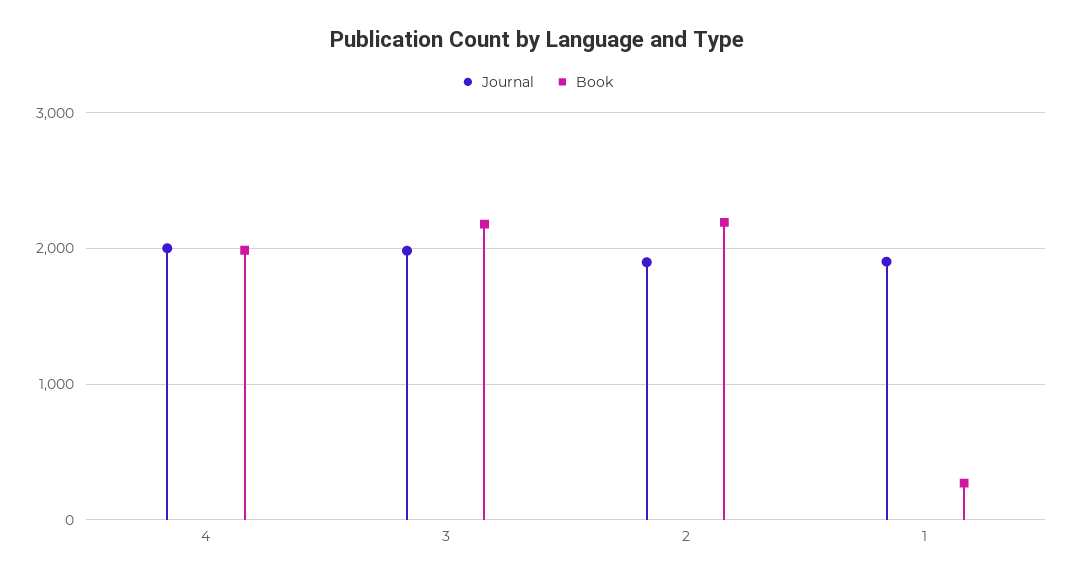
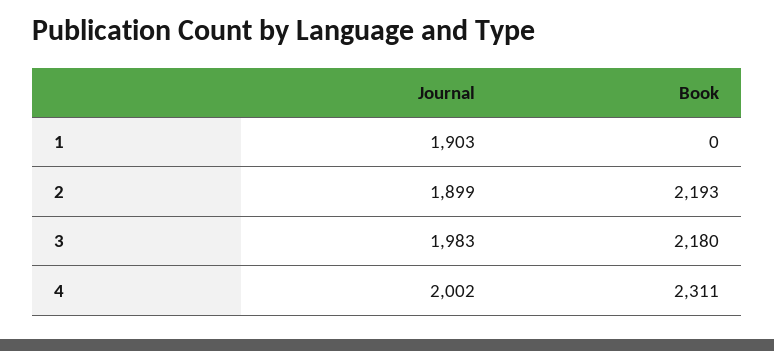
  {
    "Journal": {
      "4": 2002,
      "3": 1983,
      "2": 1899,
      "1": 1903
    },
    "Book": {
-     "4": 2000,
+     "4": 2311,
      "3": 2180,
      "2": 2193,
-     "1": 300
+     "1": 0
    }
  }

